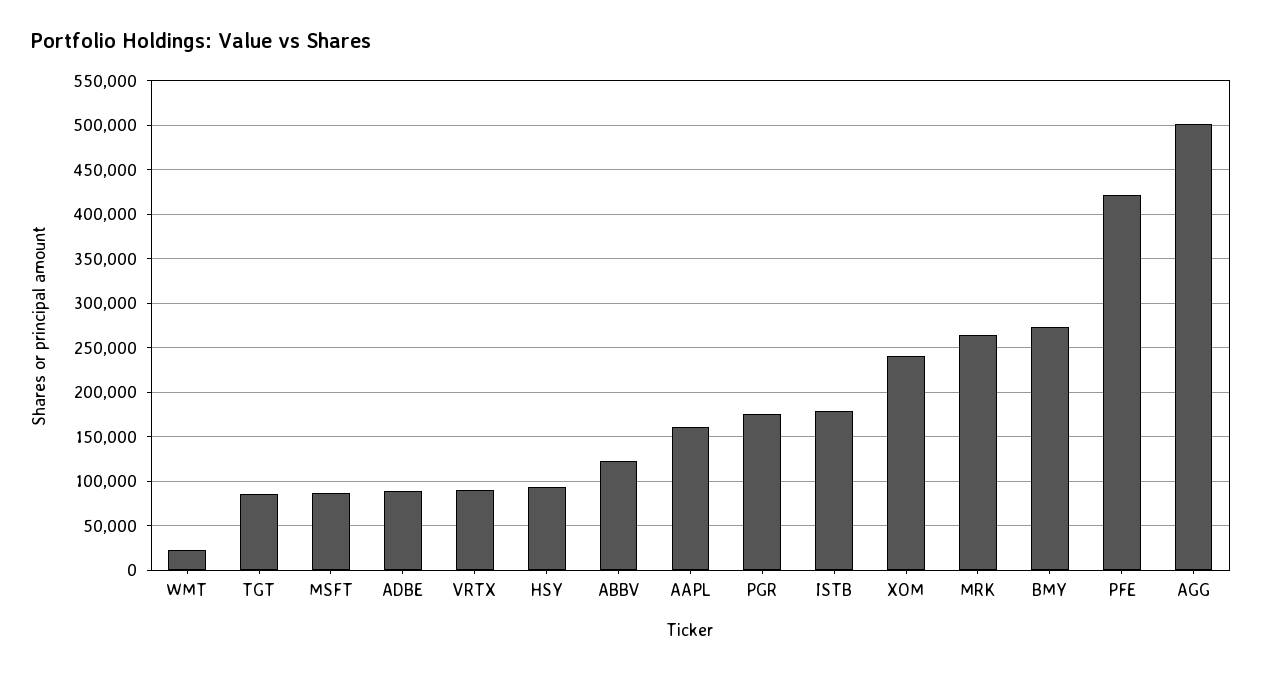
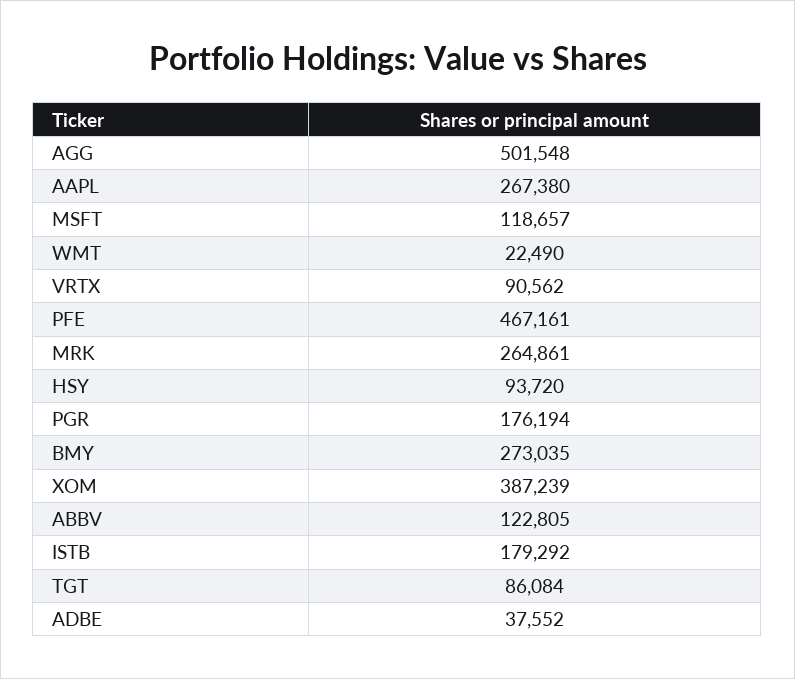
  {
    "WMT": 22490,
    "TGT": 86084,
-   "MSFT": 90000,
+   "MSFT": 118657,
-   "ADBE": 90000,
+   "ADBE": 37552,
    "VRTX": 90562,
    "HSY": 93720,
    "ABBV": 122805,
-   "AAPL": 160000,
+   "AAPL": 267380,
    "PGR": 176194,
    "ISTB": 179292,
-   "XOM": 240000,
+   "XOM": 387239,
    "MRK": 264861,
    "BMY": 273035,
-   "PFE": 420000,
+   "PFE": 467161,
    "AGG": 501548
  }

